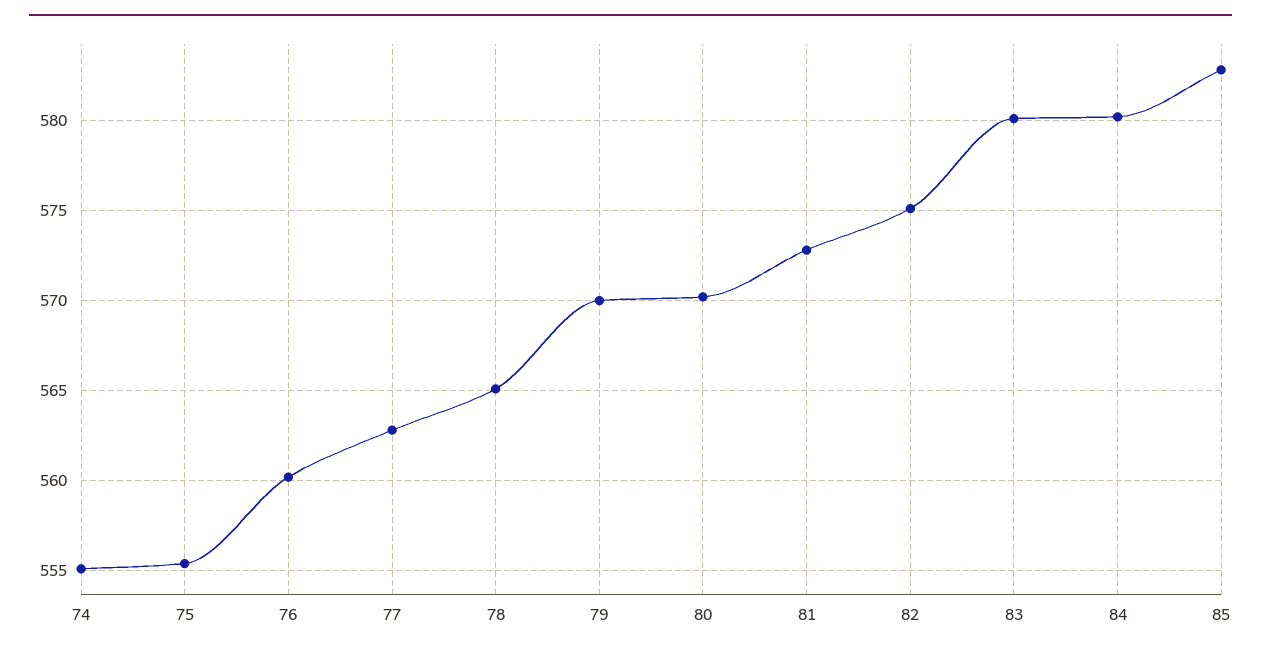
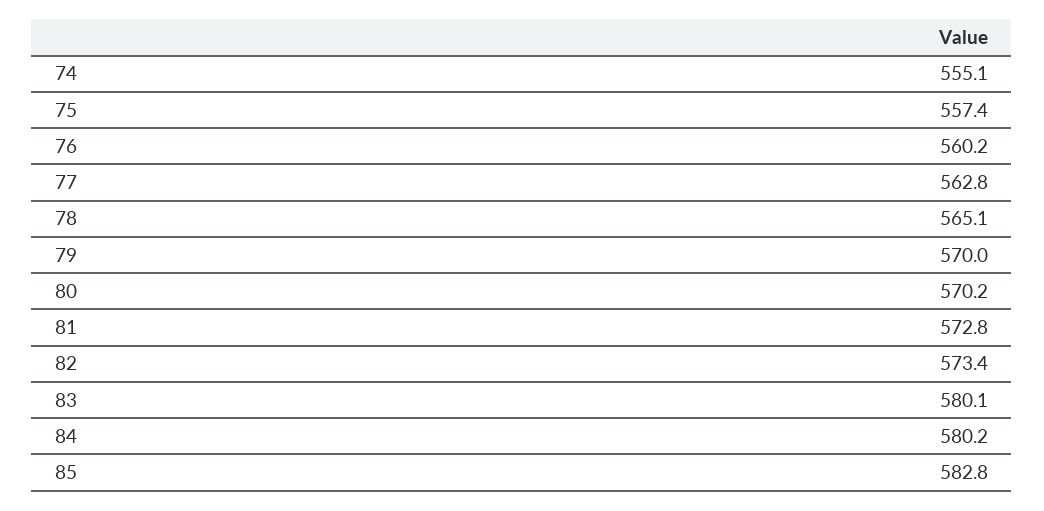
  {
    "74": 555.1,
-   "75": 555.5,
+   "75": 557.4,
    "76": 560.2,
    "77": 562.8,
    "78": 565.1,
    "79": 570,
    "80": 570.2,
    "81": 572.8,
-   "82": 575,
+   "82": 573.4,
    "83": 580.1,
    "84": 580.2,
    "85": 582.8
  }

